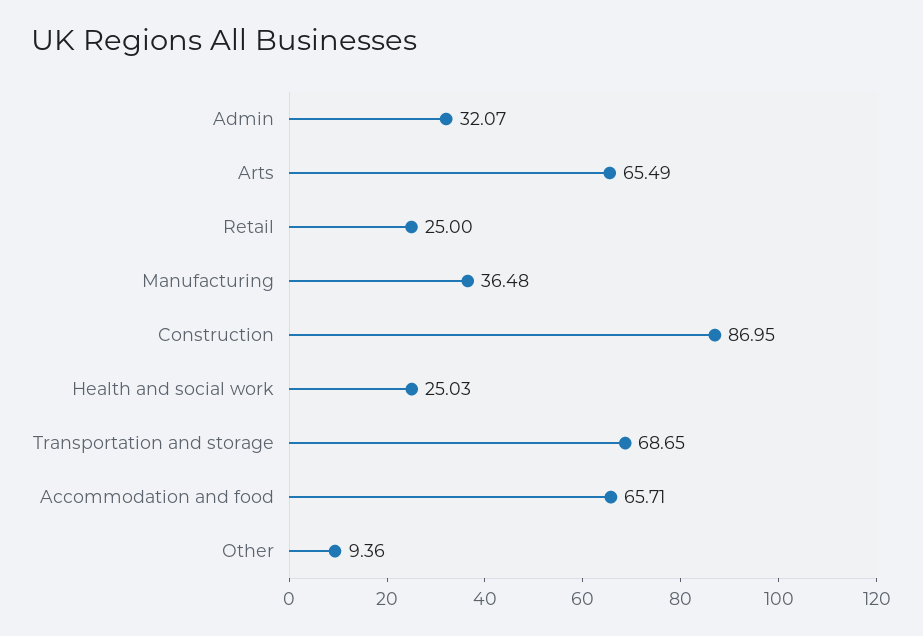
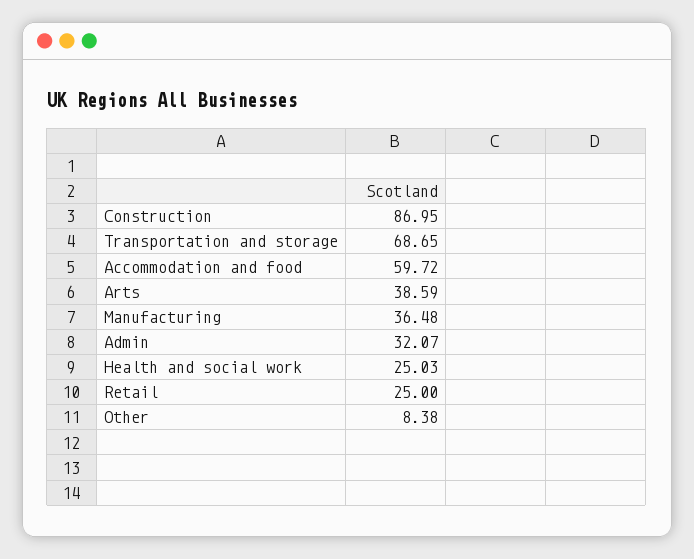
  {
    "Admin": 32.07,
-   "Arts": 65.49,
+   "Arts": 38.59,
    "Retail": 25,
    "Manufacturing": 36.48,
    "Construction": 86.95,
    "Health and social work": 25.03,
    "Transportation and storage": 68.65,
-   "Accommodation and food": 65.71,
+   "Accommodation and food": 59.72,
-   "Other": 9.36
+   "Other": 8.38
  }

